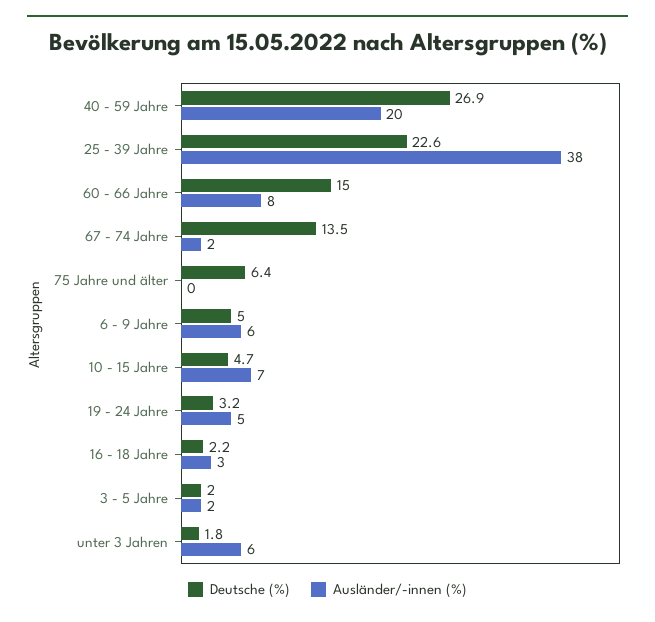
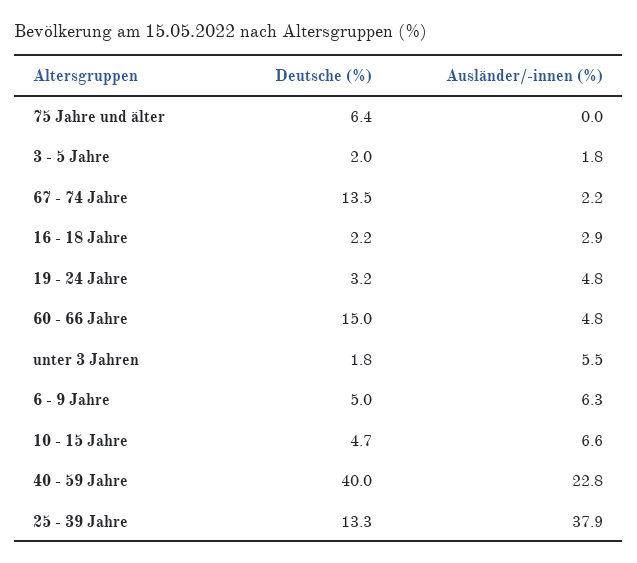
  {
    "Deutsche (%)": {
-     "40 - 59 Jahre": 26.9,
+     "40 - 59 Jahre": 40,
-     "25 - 39 Jahre": 22.6,
+     "25 - 39 Jahre": 13.3,
      "60 - 66 Jahre": 15,
      "67 - 74 Jahre": 13.5,
      "75 Jahre und älter": 6.4,
      "6 - 9 Jahre": 5,
      "10 - 15 Jahre": 4.7,
      "19 - 24 Jahre": 3.2,
      "16 - 18 Jahre": 2.2,
      "3 - 5 Jahre": 2,
      "unter 3 Jahren": 1.8
    },
    "Ausländer/-innen (%)": {
-     "40 - 59 Jahre": 20,
+     "40 - 59 Jahre": 22.8,
      "25 - 39 Jahre": 37.9,
-     "60 - 66 Jahre": 8,
+     "60 - 66 Jahre": 4.8,
      "67 - 74 Jahre": 2.2,
      "75 Jahre und älter": 0,
      "6 - 9 Jahre": 6.3,
      "10 - 15 Jahre": 6.6,
      "19 - 24 Jahre": 4.8,
      "16 - 18 Jahre": 2.9,
      "3 - 5 Jahre": 1.8,
      "unter 3 Jahren": 5.5
    }
  }

